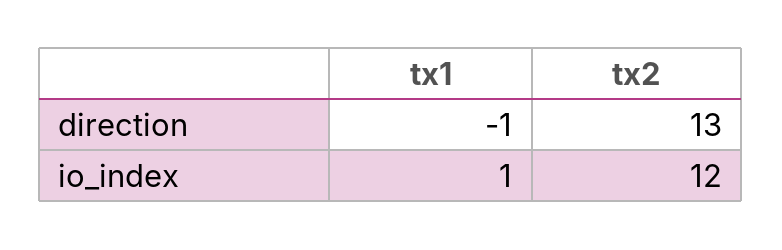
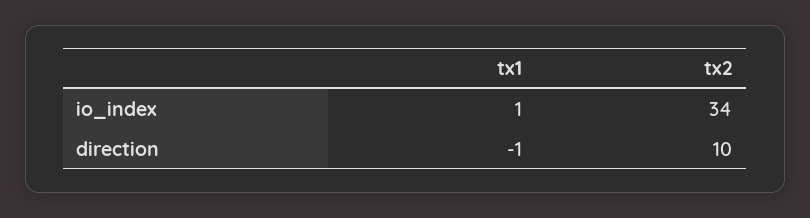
  {
    "tx1": {
      "direction": -1,
      "io_index": 1
    },
    "tx2": {
-     "direction": 13,
+     "direction": 10,
-     "io_index": 12
+     "io_index": 34
    }
  }

